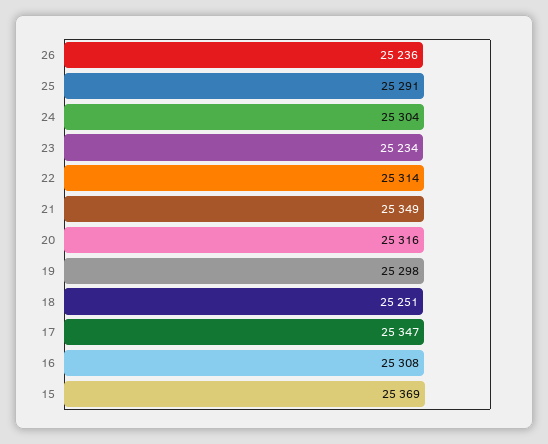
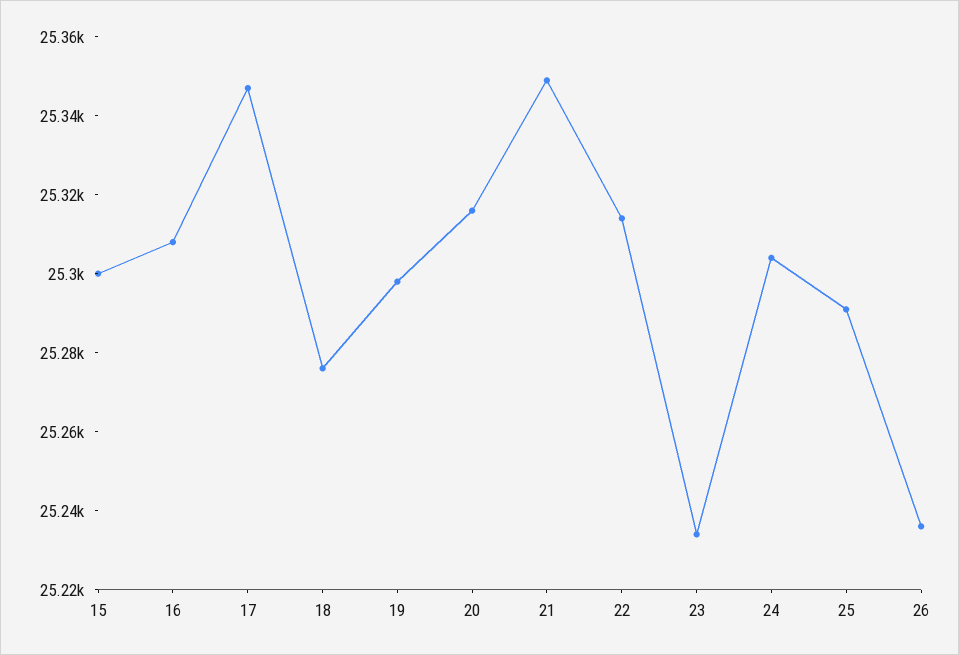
  {
    "26": 25236,
    "25": 25291,
    "24": 25304,
    "23": 25234,
    "22": 25314,
    "21": 25349,
    "20": 25316,
    "19": 25298,
-   "18": 25251,
+   "18": 25275,
    "17": 25347,
    "16": 25308,
-   "15": 25369
+   "15": 25300
  }

